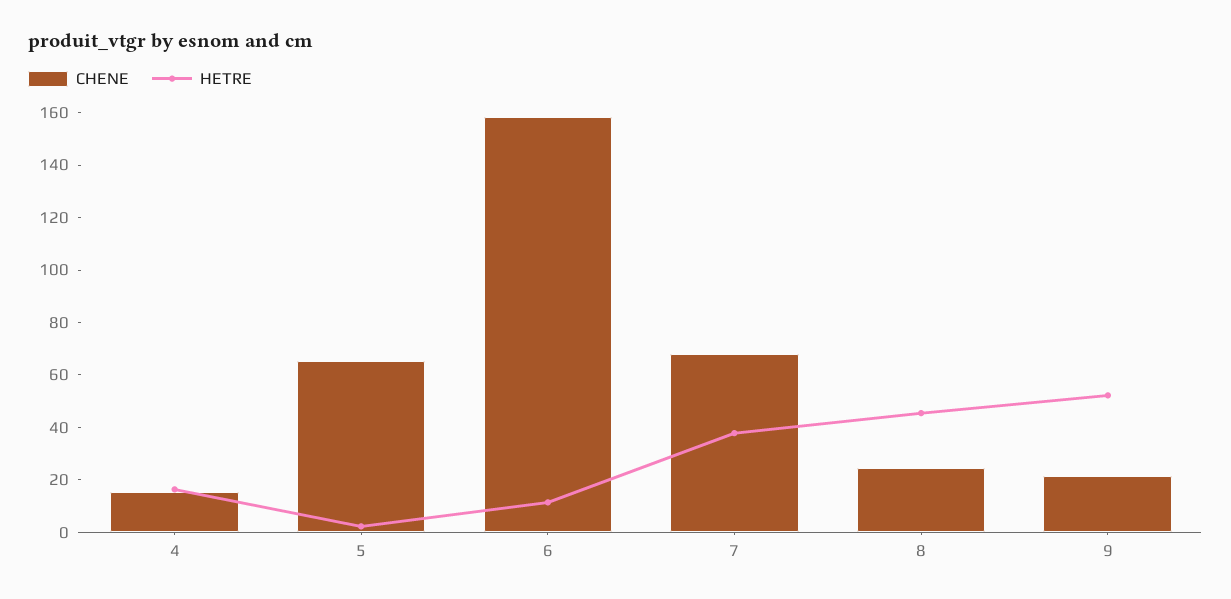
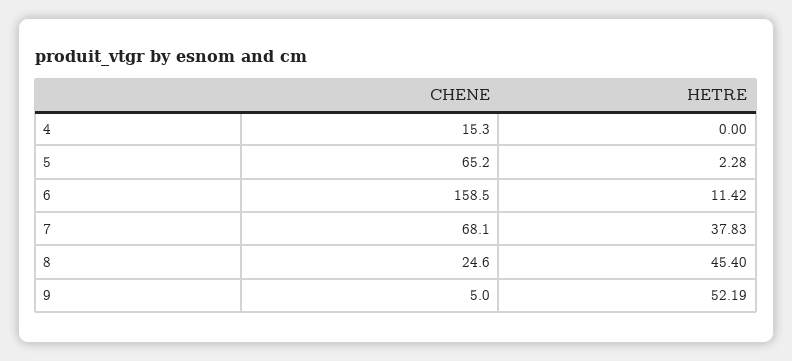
  {
    "CHENE": {
      "4": 15.3,
      "5": 65.2,
      "6": 158.5,
      "7": 68.1,
      "8": 24.6,
-     "9": 20
+     "9": 5
    },
    "HETRE": {
-     "4": 15,
+     "4": 0,
      "5": 2.28,
      "6": 11.42,
      "7": 37.83,
      "8": 45.4,
      "9": 52.19
    }
  }

